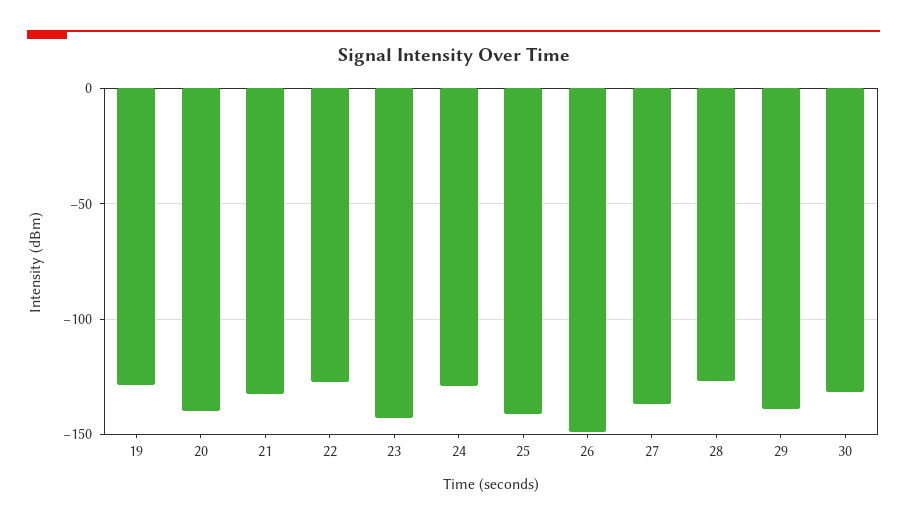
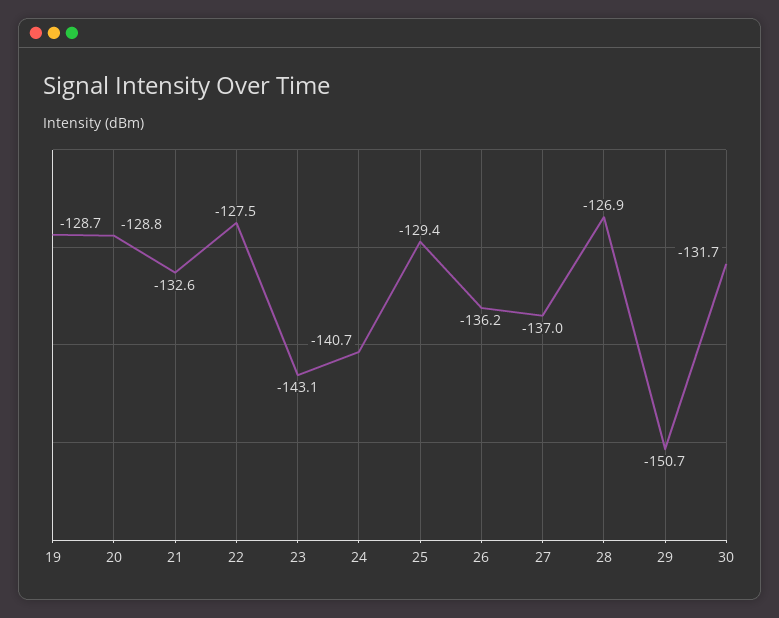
  {
    "19": -128.7,
-   "20": -140,
+   "20": -128.8,
    "21": -132.6,
    "22": -127.5,
    "23": -143.1,
-   "24": -130,
+   "24": -140.7,
-   "25": -140,
+   "25": -129.4,
-   "26": -150,
+   "26": -136.2,
    "27": -137,
    "28": -126.9,
-   "29": -140,
+   "29": -150.7,
    "30": -131.7
  }

